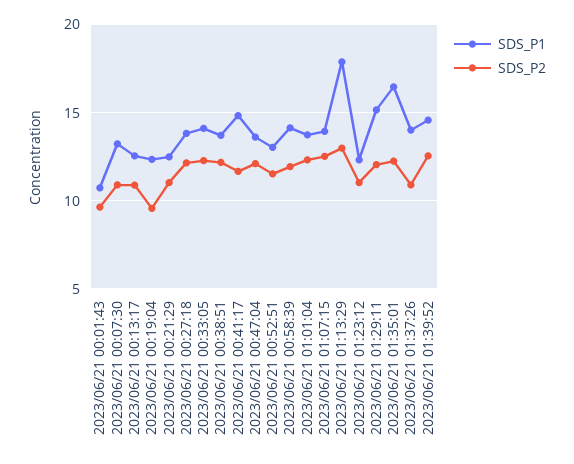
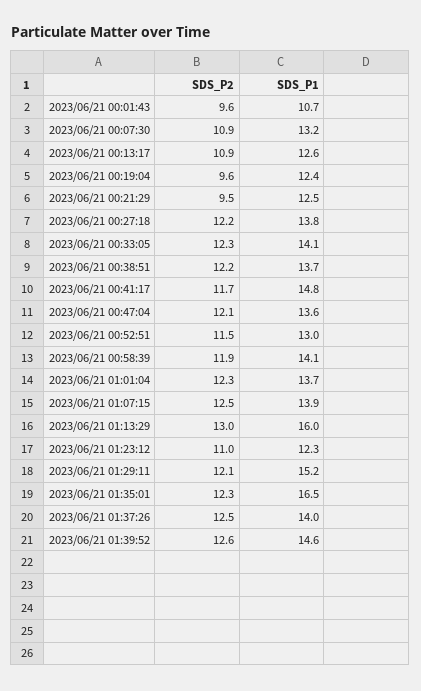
  {
    "SDS_P1": {
      "2023/06/21 00:01:43": 10.7,
      "2023/06/21 00:07:30": 13.2,
      "2023/06/21 00:13:17": 12.6,
      "2023/06/21 00:19:04": 12.4,
      "2023/06/21 00:21:29": 12.5,
      "2023/06/21 00:27:18": 13.8,
      "2023/06/21 00:33:05": 14.1,
      "2023/06/21 00:38:51": 13.7,
      "2023/06/21 00:41:17": 14.8,
      "2023/06/21 00:47:04": 13.6,
      "2023/06/21 00:52:51": 13,
      "2023/06/21 00:58:39": 14.1,
      "2023/06/21 01:01:04": 13.7,
      "2023/06/21 01:07:15": 13.9,
-     "2023/06/21 01:13:29": 18,
+     "2023/06/21 01:13:29": 16,
      "2023/06/21 01:23:12": 12.3,
      "2023/06/21 01:29:11": 15.2,
      "2023/06/21 01:35:01": 16.5,
      "2023/06/21 01:37:26": 14,
      "2023/06/21 01:39:52": 14.6
    },
    "SDS_P2": {
      "2023/06/21 00:01:43": 9.6,
      "2023/06/21 00:07:30": 10.9,
      "2023/06/21 00:13:17": 10.9,
      "2023/06/21 00:19:04": 9.6,
-     "2023/06/21 00:21:29": 11,
+     "2023/06/21 00:21:29": 9.5,
      "2023/06/21 00:27:18": 12.2,
      "2023/06/21 00:33:05": 12.3,
      "2023/06/21 00:38:51": 12.2,
      "2023/06/21 00:41:17": 11.7,
      "2023/06/21 00:47:04": 12.1,
      "2023/06/21 00:52:51": 11.5,
      "2023/06/21 00:58:39": 11.9,
      "2023/06/21 01:01:04": 12.3,
      "2023/06/21 01:07:15": 12.5,
      "2023/06/21 01:13:29": 13,
      "2023/06/21 01:23:12": 11,
      "2023/06/21 01:29:11": 12.1,
      "2023/06/21 01:35:01": 12.3,
-     "2023/06/21 01:37:26": 11,
+     "2023/06/21 01:37:26": 12.5,
      "2023/06/21 01:39:52": 12.6
    }
  }

